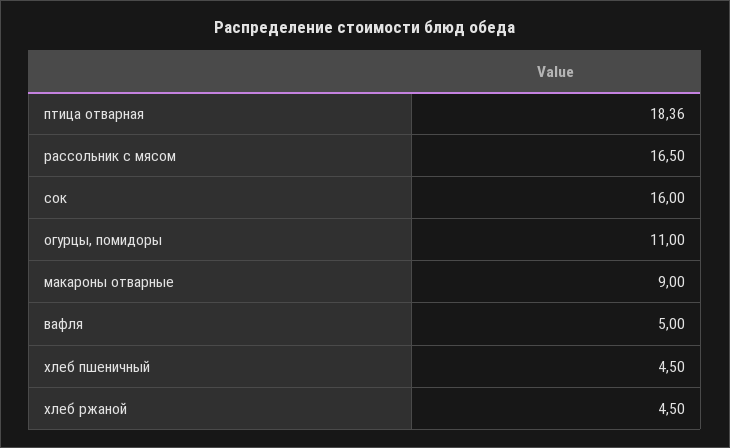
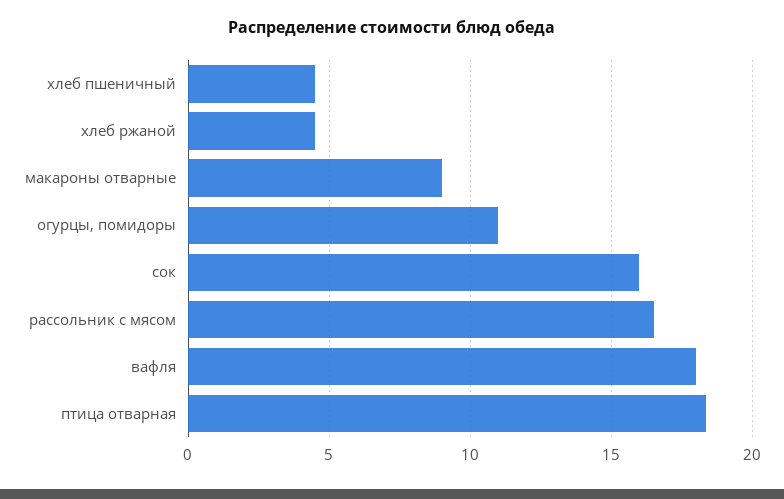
  {
    "птица отварная": 18.36,
    "рассольник с мясом": 16.5,
    "сок": 16,
    "огурцы, помидоры": 11,
    "макароны отварные": 9,
-   "вафля": 5,
+   "вафля": 18,
    "хлеб пшеничный": 4.5,
    "хлеб ржаной": 4.5
  }

